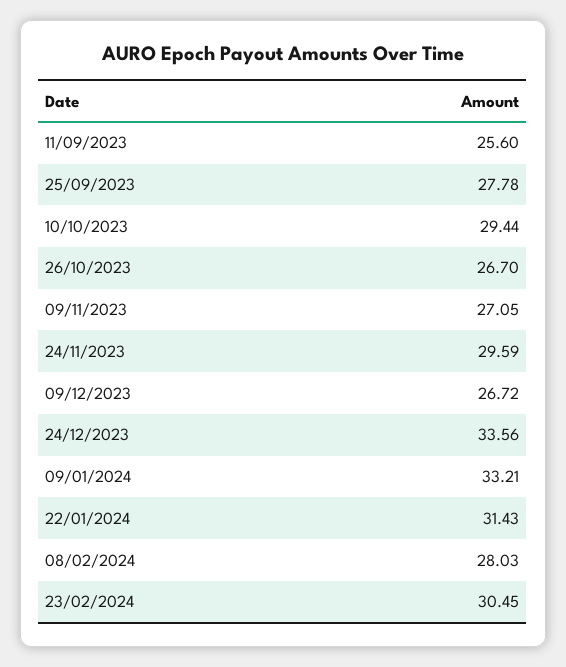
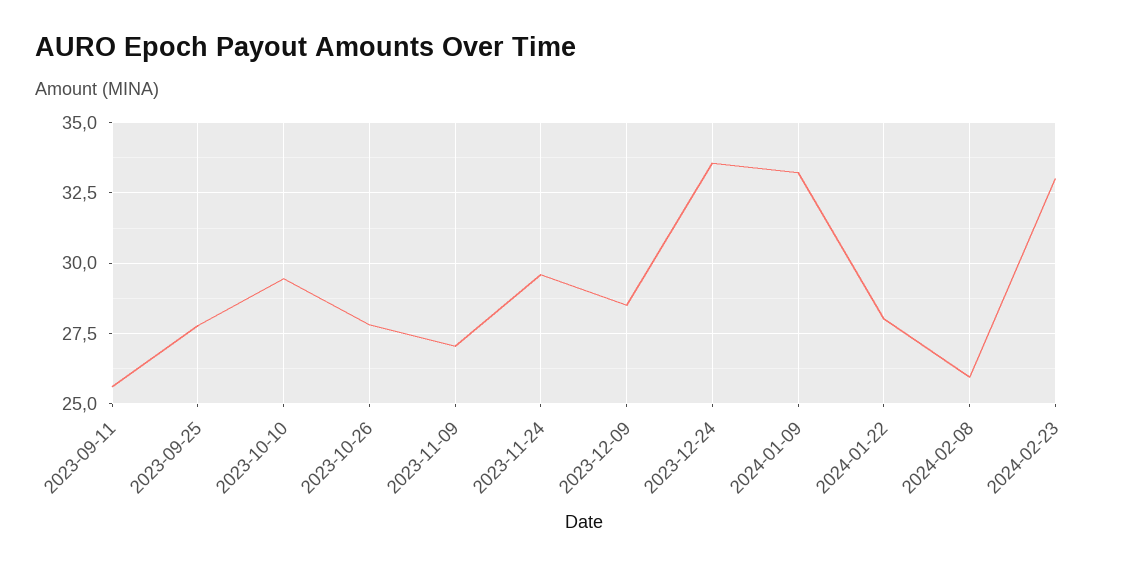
  {
    "11/09/2023": 25.6,
    "25/09/2023": 27.78,
    "10/10/2023": 29.44,
-   "26/10/2023": 26.7,
+   "26/10/2023": 27.75,
    "09/11/2023": 27.05,
    "24/11/2023": 29.59,
-   "09/12/2023": 26.72,
+   "09/12/2023": 28.5,
    "24/12/2023": 33.56,
    "09/01/2024": 33.21,
-   "22/01/2024": 31.43,
+   "22/01/2024": 28,
-   "08/02/2024": 28.03,
+   "08/02/2024": 26,
-   "23/02/2024": 30.45
+   "23/02/2024": 33
  }

